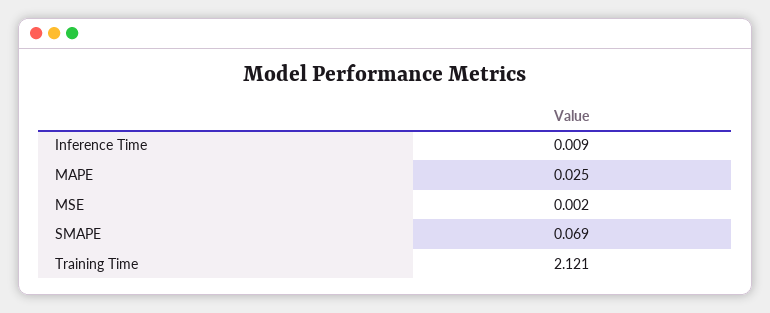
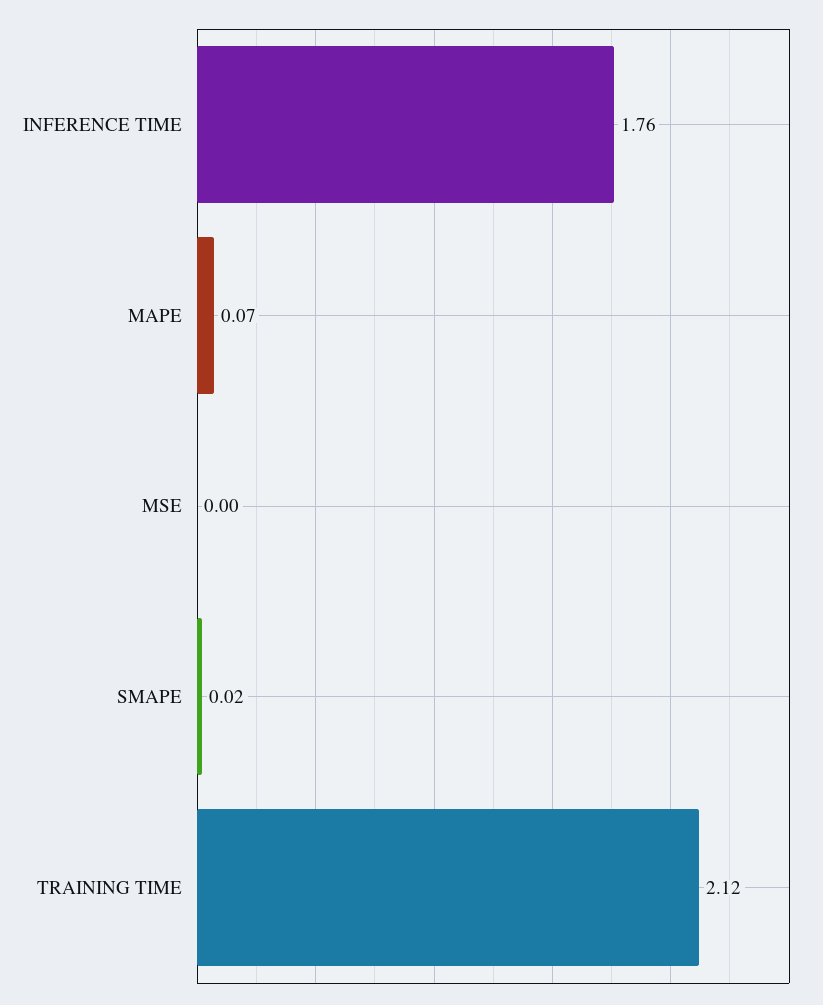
  {
-   "Inference Time": 0.009,
+   "Inference Time": 1.76,
-   "MAPE": 0.025,
+   "MAPE": 0.07,
    "MSE": 0.002,
-   "SMAPE": 0.069,
+   "SMAPE": 0.02,
    "Training Time": 2.121
  }

